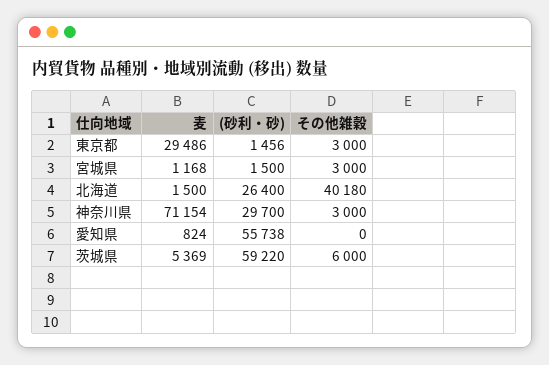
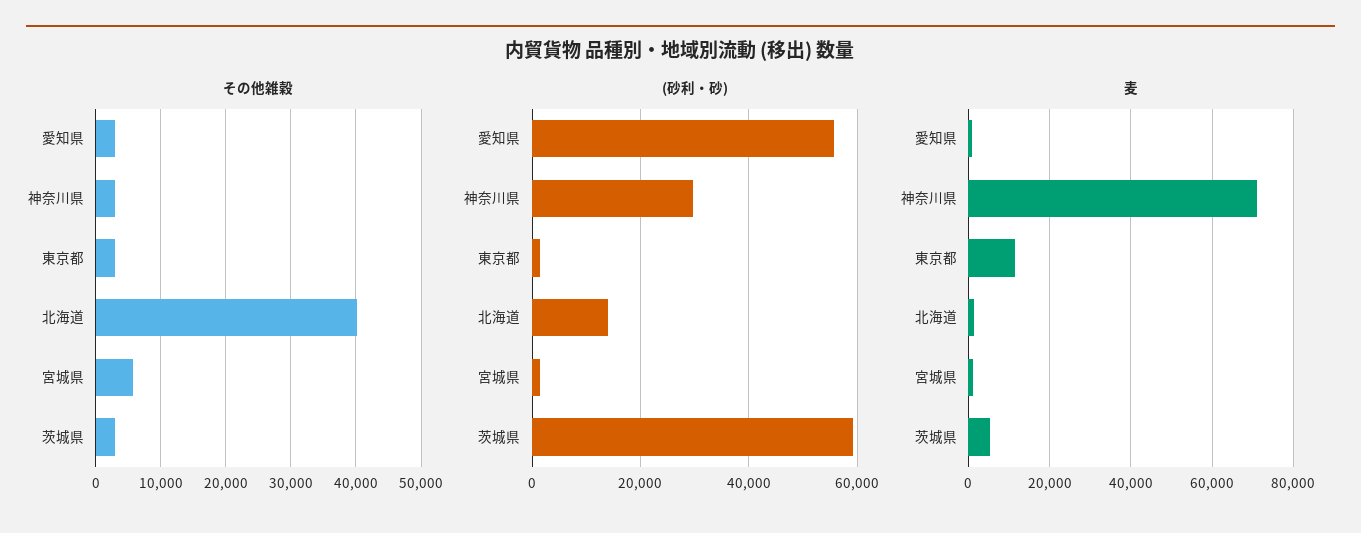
  {
    "麦": {
-     "東京都": 29486,
+     "東京都": 12000,
      "宮城県": 1168,
      "北海道": 1500,
      "神奈川県": 71154,
      "愛知県": 824,
      "茨城県": 5369
    },
    "(砂利・砂)": {
      "東京都": 1456,
      "宮城県": 1500,
-     "北海道": 26400,
+     "北海道": 14000,
      "神奈川県": 29700,
      "愛知県": 55738,
      "茨城県": 59220
    },
    "その他雑穀": {
      "東京都": 3000,
-     "宮城県": 3000,
+     "宮城県": 6000,
      "北海道": 40180,
      "神奈川県": 3000,
-     "愛知県": 0,
+     "愛知県": 3000,
-     "茨城県": 6000
+     "茨城県": 3000
    }
  }

